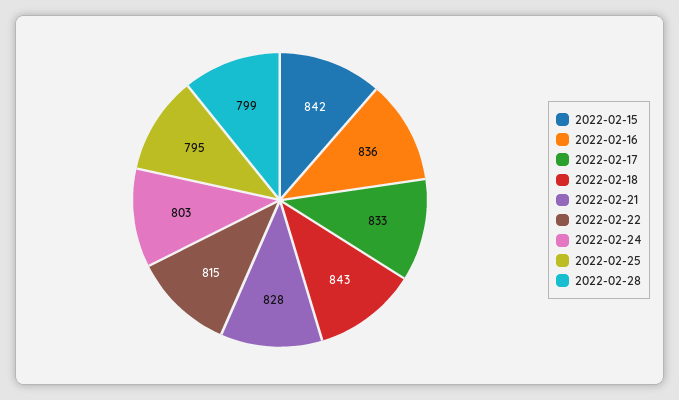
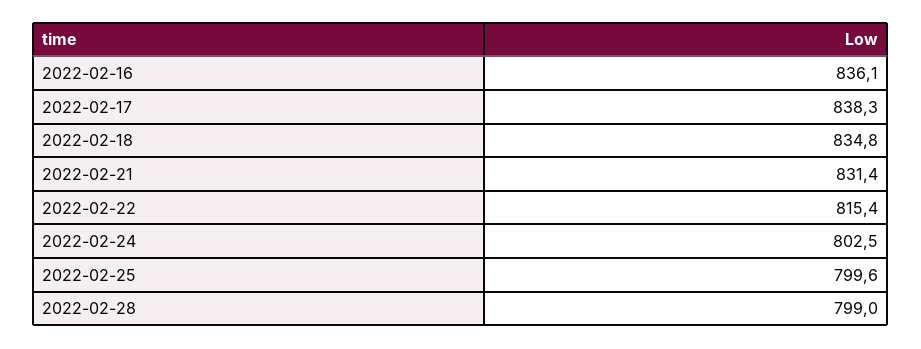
  {
-   "2022-02-15": 842,
    "2022-02-16": 836.1,
-   "2022-02-17": 833,
+   "2022-02-17": 838.3,
-   "2022-02-18": 843,
+   "2022-02-18": 834.8,
-   "2022-02-21": 828,
+   "2022-02-21": 831.4,
    "2022-02-22": 815.4,
    "2022-02-24": 802.5,
-   "2022-02-25": 795,
+   "2022-02-25": 799.6,
    "2022-02-28": 799
  }

